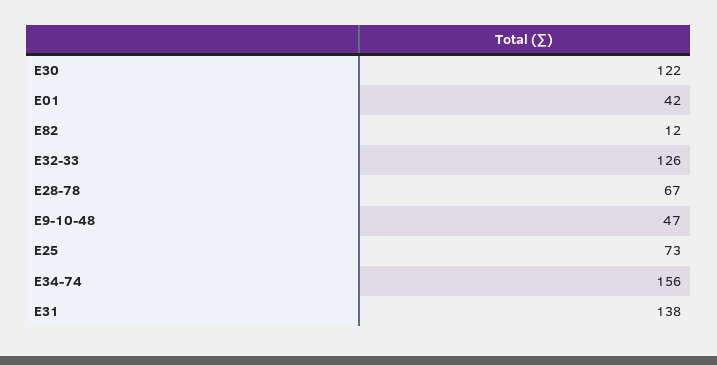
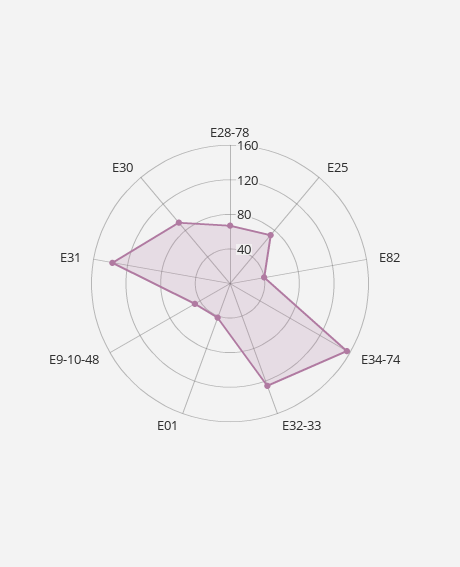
  {
-   "E30": 122,
+   "E30": 90,
    "E01": 42,
-   "E82": 12,
+   "E82": 40,
    "E32-33": 126,
    "E28-78": 67,
    "E9-10-48": 47,
    "E25": 73,
    "E34-74": 156,
    "E31": 138
  }

